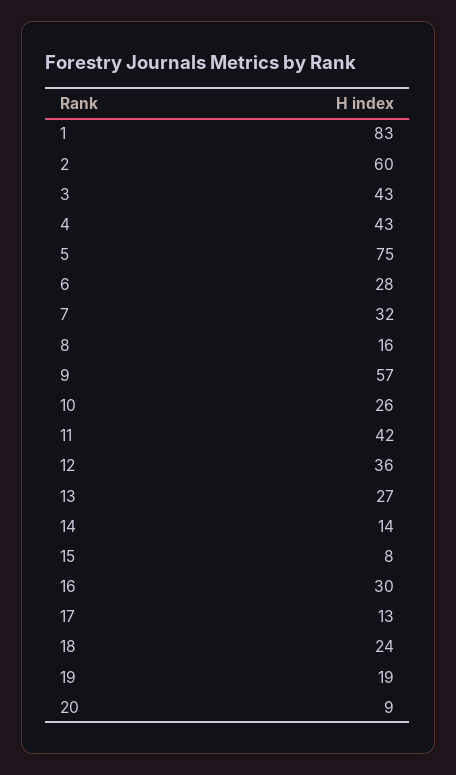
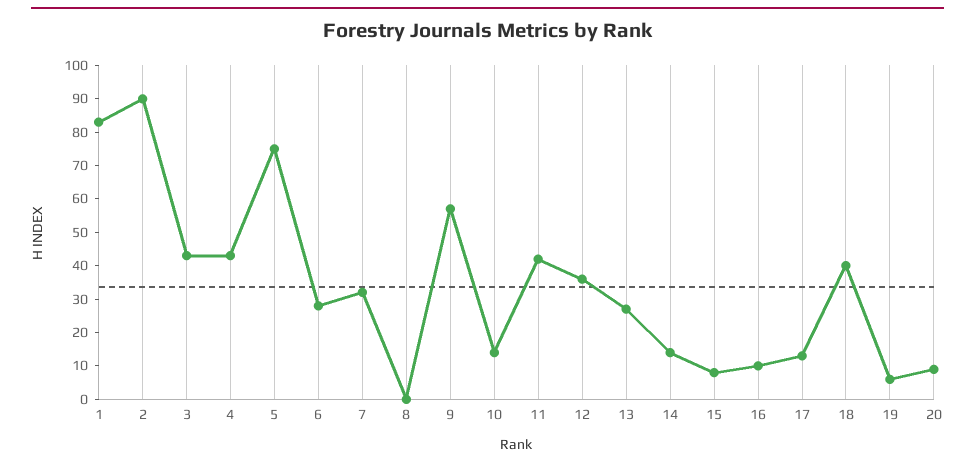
  {
    "1": 83,
-   "2": 60,
+   "2": 90,
    "3": 43,
    "4": 43,
    "5": 75,
    "6": 28,
    "7": 32,
-   "8": 16,
+   "8": 0,
    "9": 57,
-   "10": 26,
+   "10": 15,
    "11": 42,
    "12": 36,
    "13": 27,
    "14": 14,
    "15": 8,
-   "16": 30,
+   "16": 10,
    "17": 13,
-   "18": 24,
+   "18": 40,
-   "19": 19,
+   "19": 5,
    "20": 9
  }

